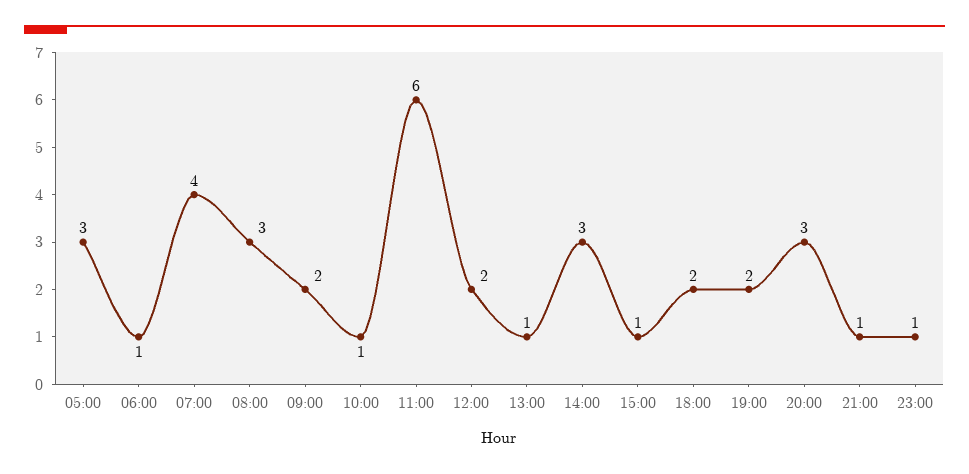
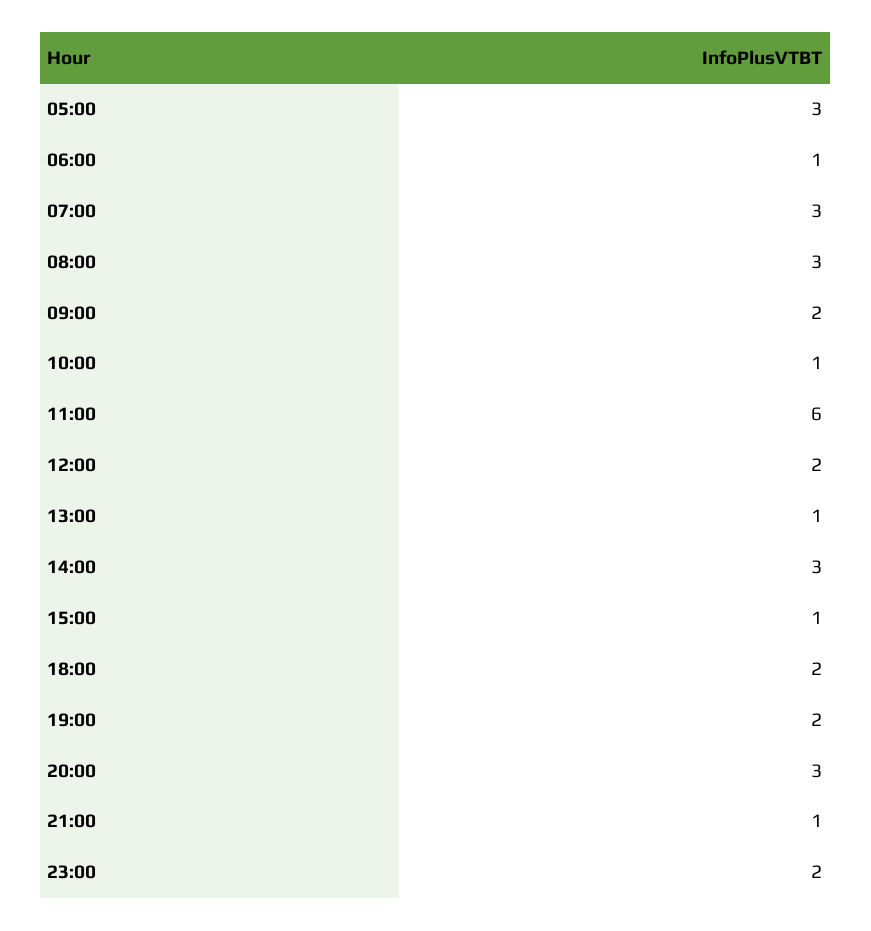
  {
    "05:00": 3,
    "06:00": 1,
-   "07:00": 4,
+   "07:00": 3,
    "08:00": 3,
    "09:00": 2,
    "10:00": 1,
    "11:00": 6,
    "12:00": 2,
    "13:00": 1,
    "14:00": 3,
    "15:00": 1,
    "18:00": 2,
    "19:00": 2,
    "20:00": 3,
    "21:00": 1,
-   "23:00": 1
+   "23:00": 2
  }

